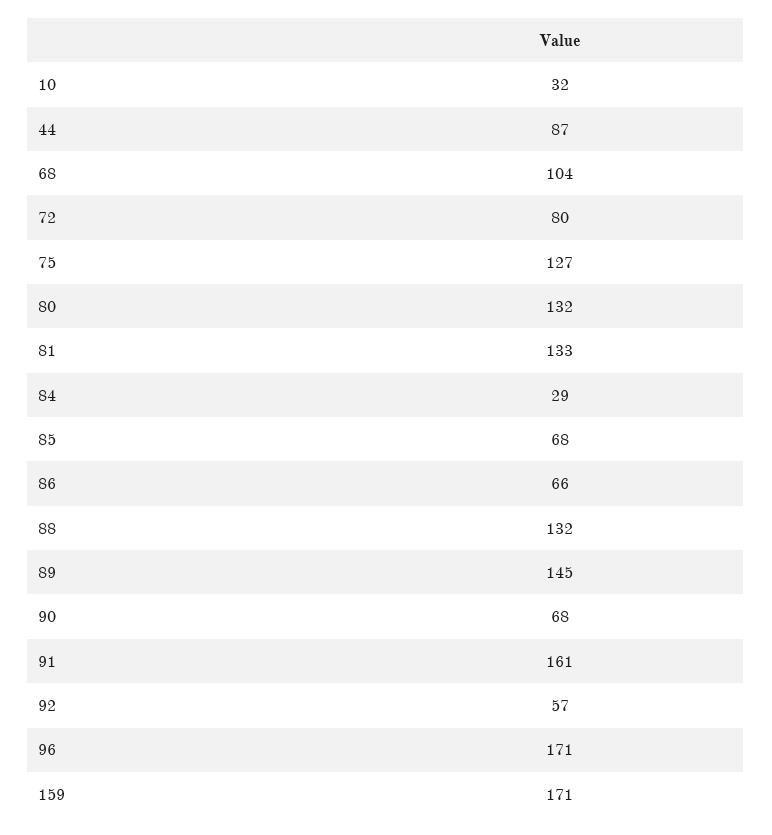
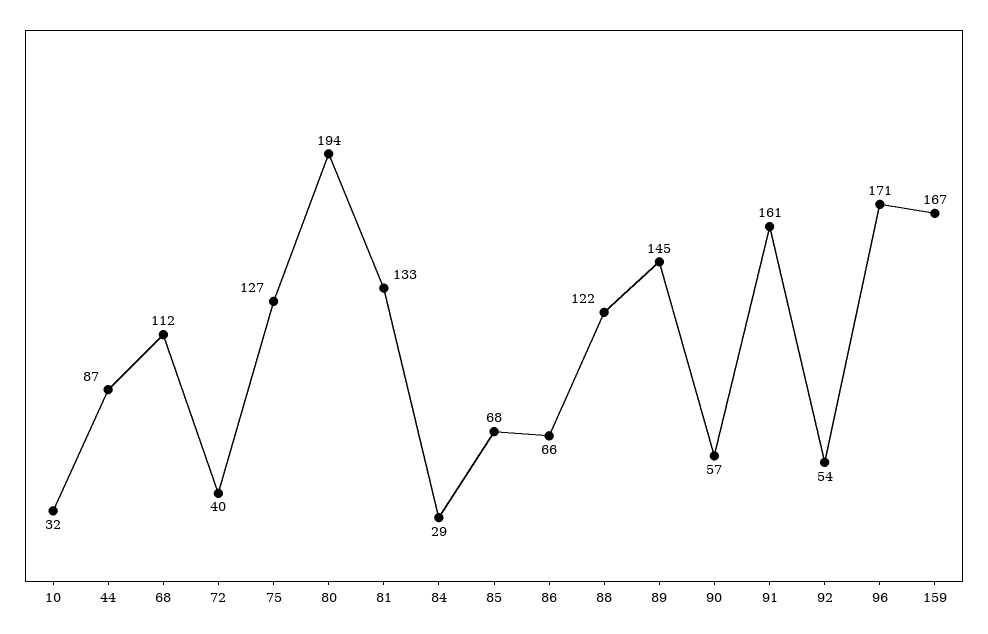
  {
    "10": 32,
    "44": 87,
-   "68": 104,
+   "68": 112,
-   "72": 80,
+   "72": 40,
    "75": 127,
-   "80": 132,
+   "80": 194,
    "81": 133,
    "84": 29,
    "85": 68,
    "86": 66,
-   "88": 132,
+   "88": 122,
    "89": 145,
-   "90": 68,
+   "90": 57,
    "91": 161,
-   "92": 57,
+   "92": 54,
    "96": 171,
-   "159": 171
+   "159": 167
  }

